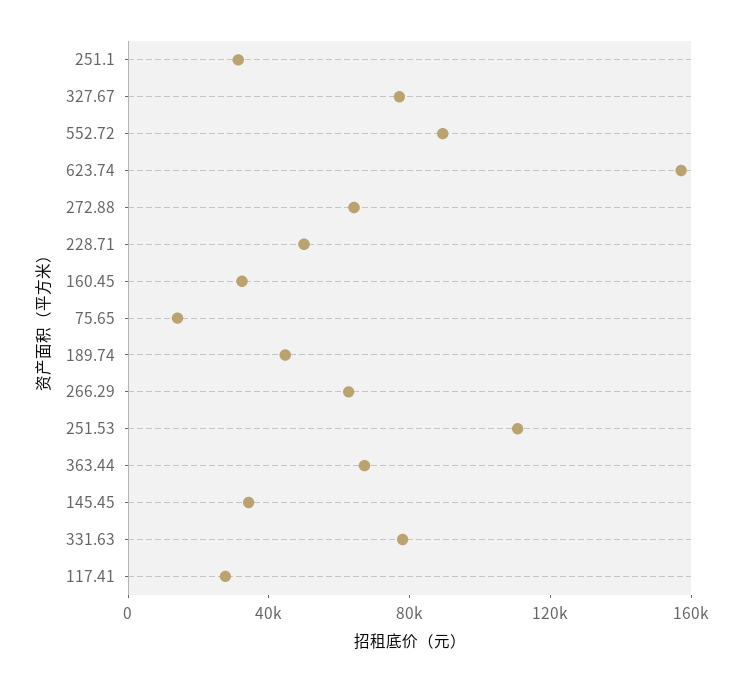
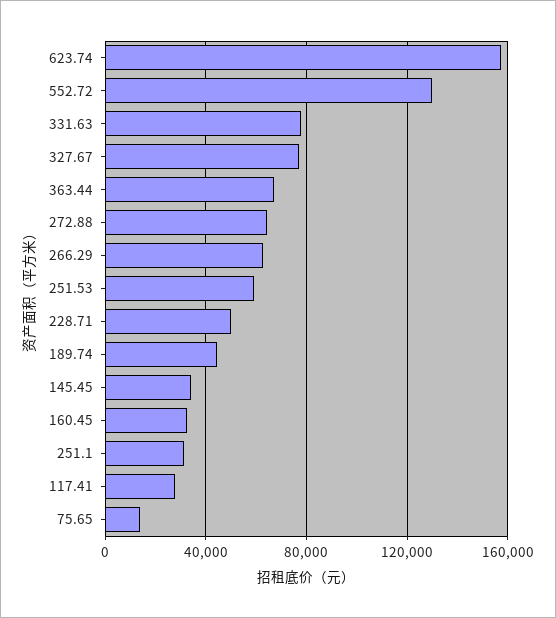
  {
    "251.1": 30000,
    "327.67": 75000,
-   "552.72": 90000,
+   "552.72": 130000,
    "623.74": 155000,
    "272.88": 65000,
    "228.71": 50000,
    "160.45": 30000,
    "75.65": 15000,
    "189.74": 45000,
    "266.29": 65000,
-   "251.53": 110000,
+   "251.53": 60000,
    "363.44": 65000,
    "145.45": 35000,
    "331.63": 80000,
    "117.41": 30000
  }

